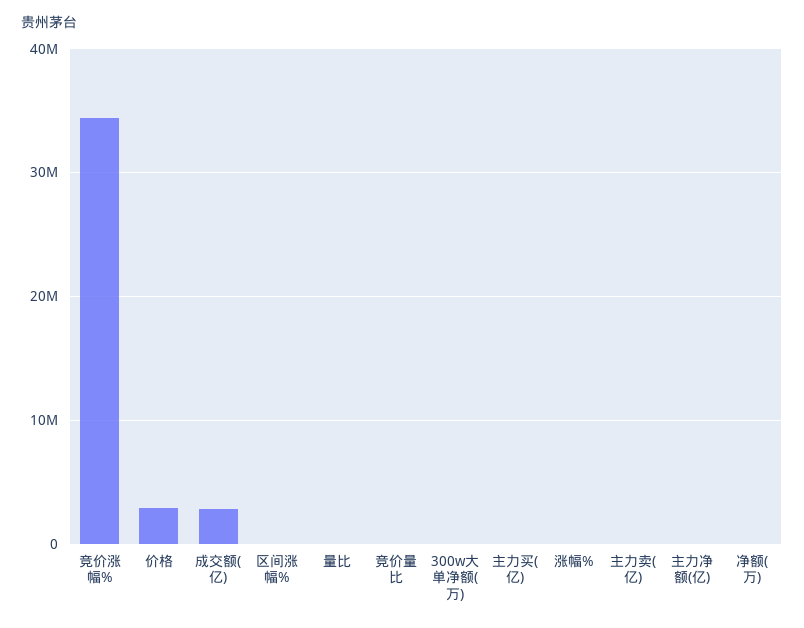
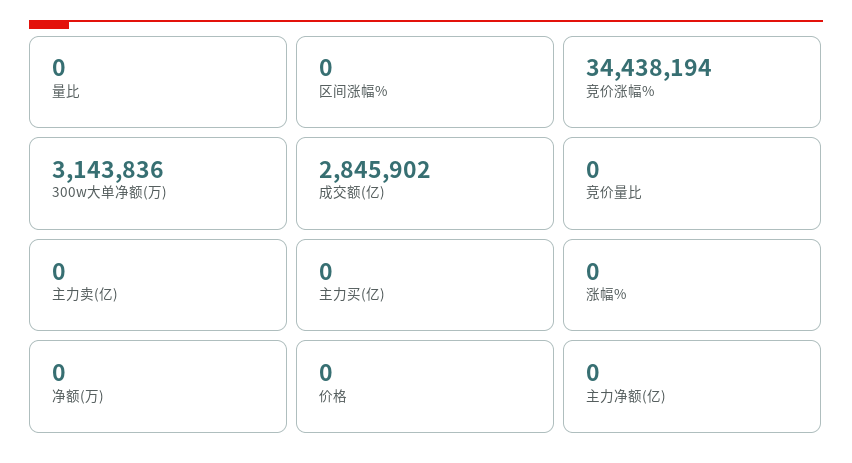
  {
    "竞价涨幅%": 34438194,
-   "价格": 3000000,
+   "价格": 0,
    "成交额(亿)": 2845902,
    "区间涨幅%": 0,
    "量比": 0,
    "竞价量比": 0,
-   "300w大单净额(万)": 0,
+   "300w大单净额(万)": 3143836,
    "主力买(亿)": 0,
    "涨幅%": 0,
    "主力卖(亿)": 0,
    "主力净额(亿)": 0,
    "净额(万)": 0
  }

